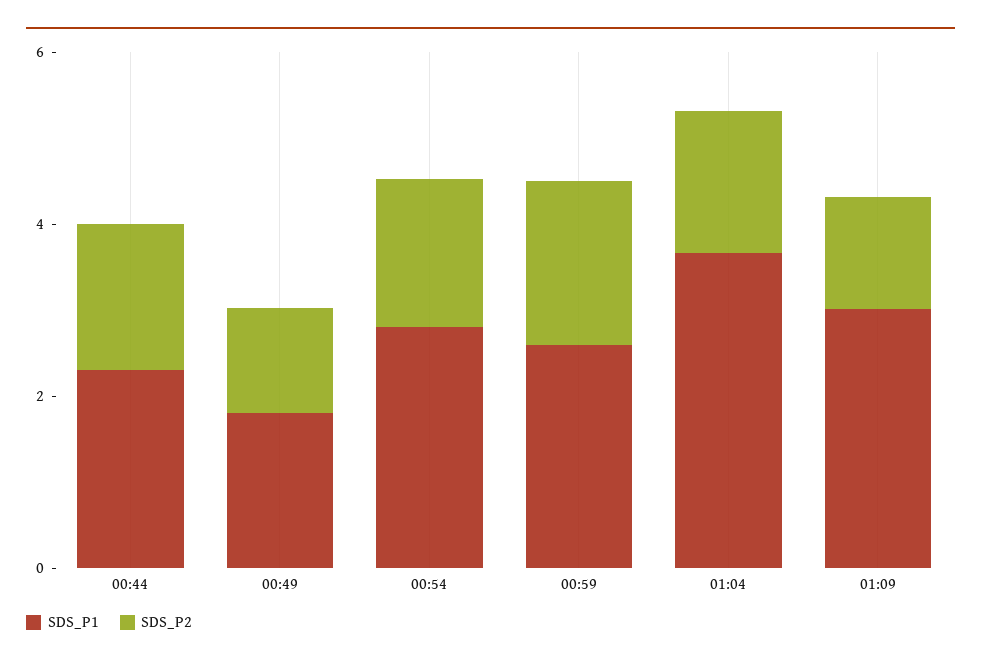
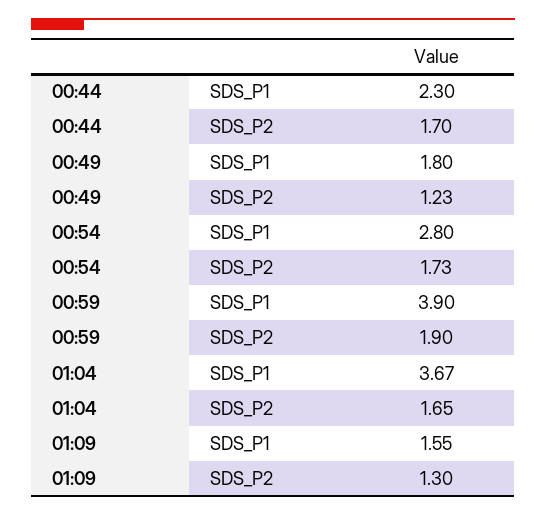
  {
    "SDS_P1": {
      "00:44": 2.3,
      "00:49": 1.8,
      "00:54": 2.8,
-     "00:59": 2.5,
+     "00:59": 3.9,
      "01:04": 3.67,
-     "01:09": 3
+     "01:09": 1.55
    },
    "SDS_P2": {
      "00:44": 1.7,
      "00:49": 1.23,
      "00:54": 1.73,
      "00:59": 1.9,
      "01:04": 1.65,
      "01:09": 1.3
    }
  }

